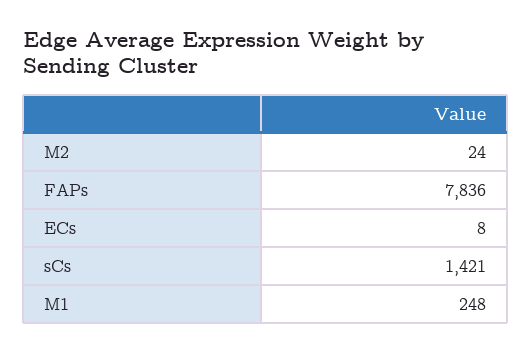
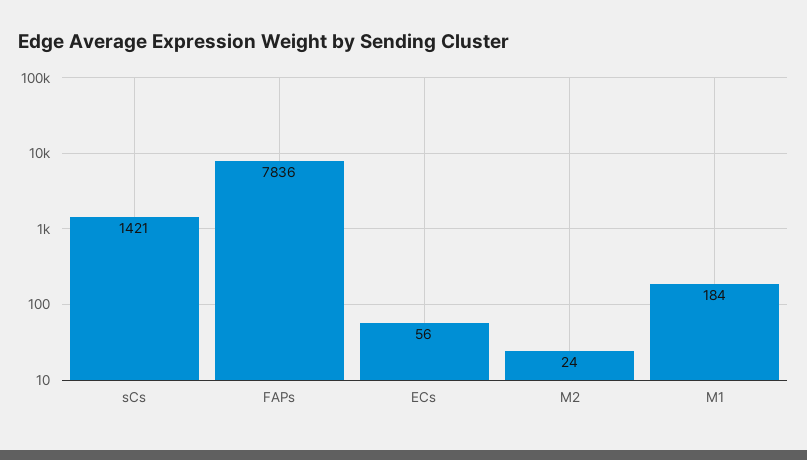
  {
    "M2": 24,
    "FAPs": 7836,
-   "ECs": 8,
+   "ECs": 56,
    "sCs": 1421,
-   "M1": 248
+   "M1": 184
  }

